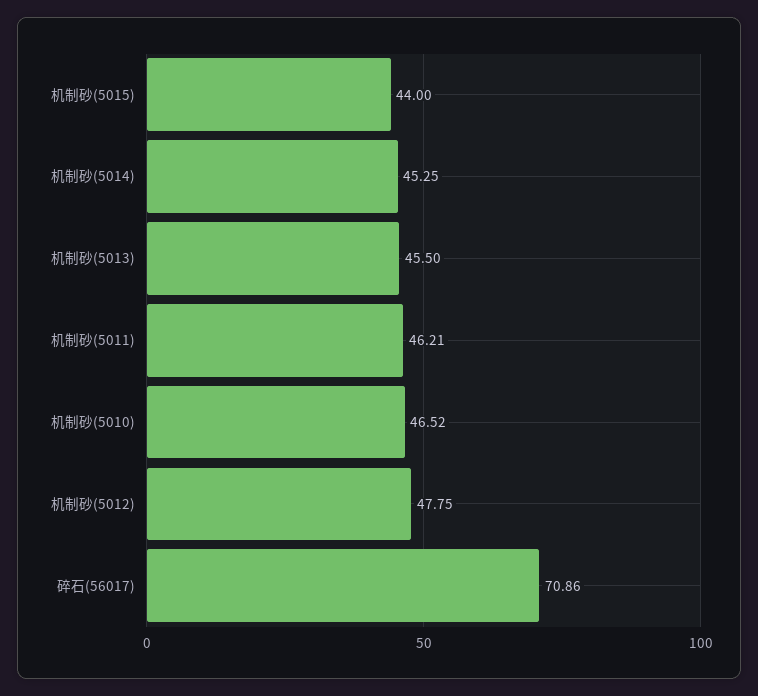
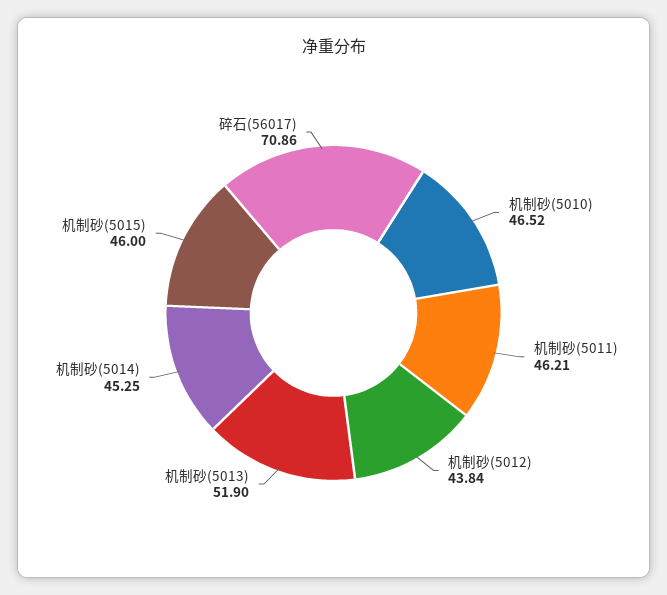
  {
-   "机制砂(5015)": 44,
+   "机制砂(5015)": 46,
    "机制砂(5014)": 45.25,
-   "机制砂(5013)": 45.5,
+   "机制砂(5013)": 51.9,
    "机制砂(5011)": 46.21,
    "机制砂(5010)": 46.52,
-   "机制砂(5012)": 47.75,
+   "机制砂(5012)": 43.84,
    "碎石(56017)": 70.86
  }

